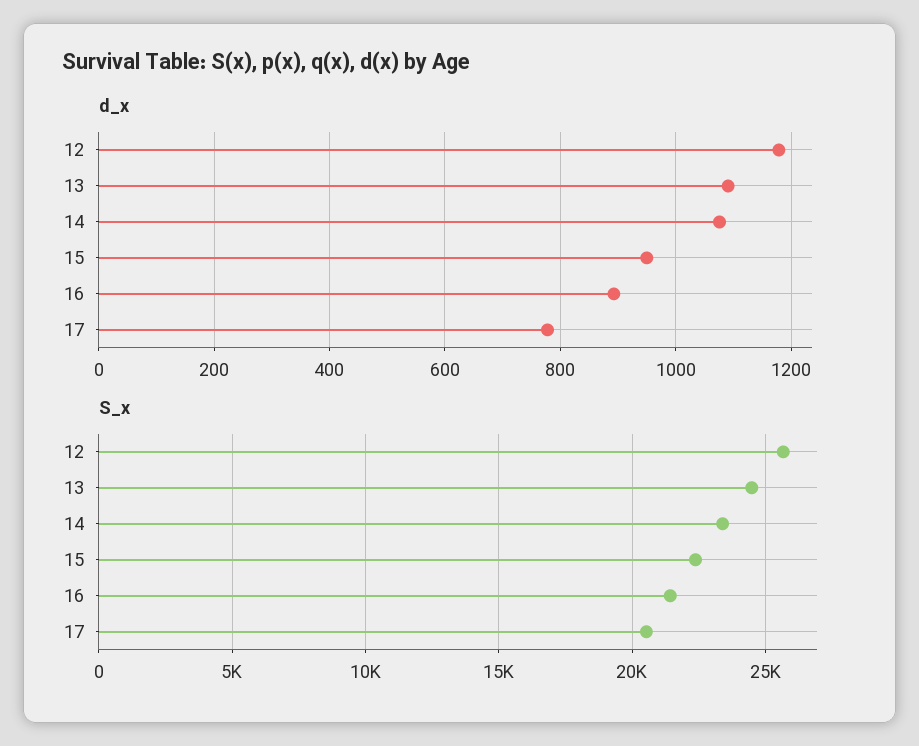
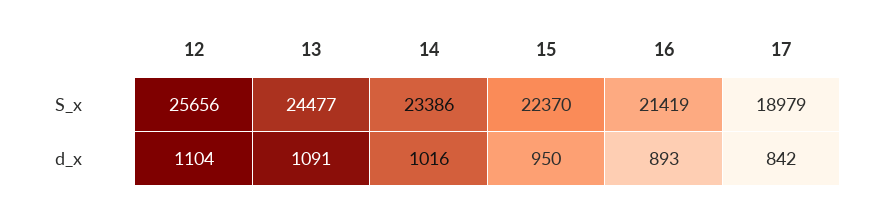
  {
    "d_x": {
-     "12": 1180,
+     "12": 1104,
      "13": 1091,
-     "14": 1080,
+     "14": 1016,
      "15": 950,
      "16": 893,
-     "17": 780
+     "17": 842
    },
    "S_x": {
      "12": 25656,
      "13": 24477,
      "14": 23386,
      "15": 22370,
      "16": 21419,
-     "17": 20500
+     "17": 18979
    }
  }

